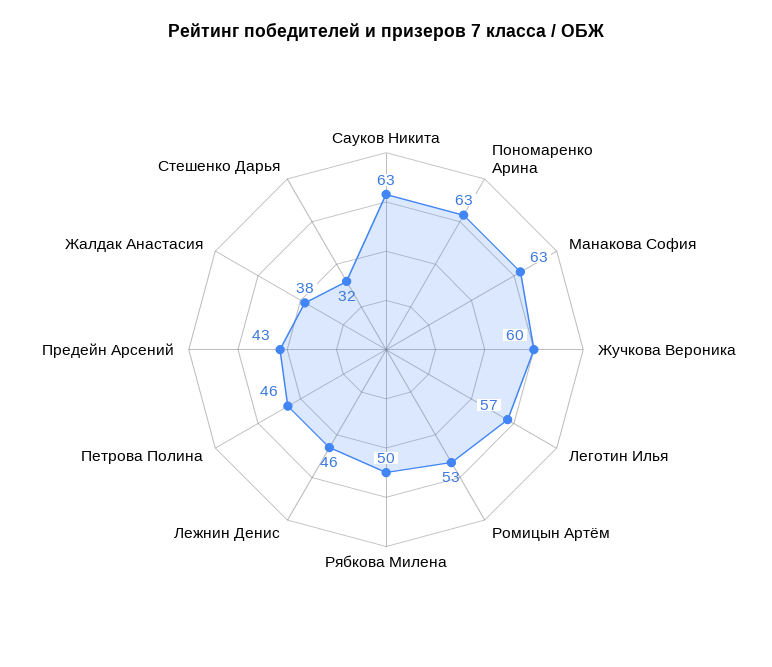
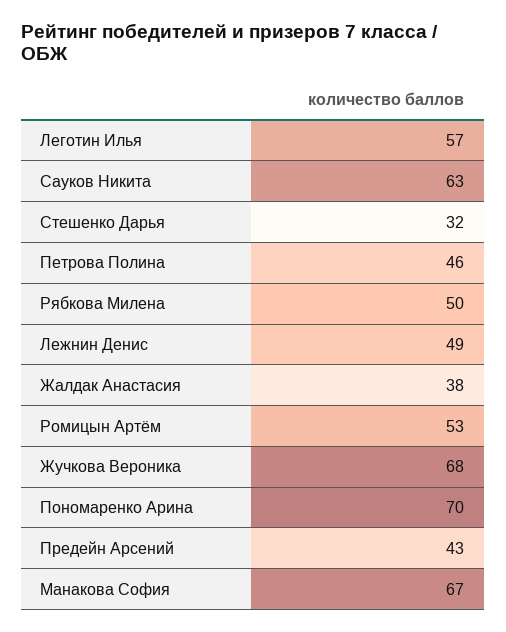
  {
    "Сауков Никита": 63,
-   "Пономаренко Арина": 63,
+   "Пономаренко Арина": 70,
-   "Манакова София": 63,
+   "Манакова София": 67,
-   "Жучкова Вероника": 60,
+   "Жучкова Вероника": 68,
    "Леготин Илья": 57,
    "Ромицын Артём": 53,
    "Рябкова Милена": 50,
-   "Лежнин Денис": 46,
+   "Лежнин Денис": 49,
    "Петрова Полина": 46,
    "Предейн Арсений": 43,
    "Жалдак Анастасия": 38,
    "Стешенко Дарья": 32
  }

